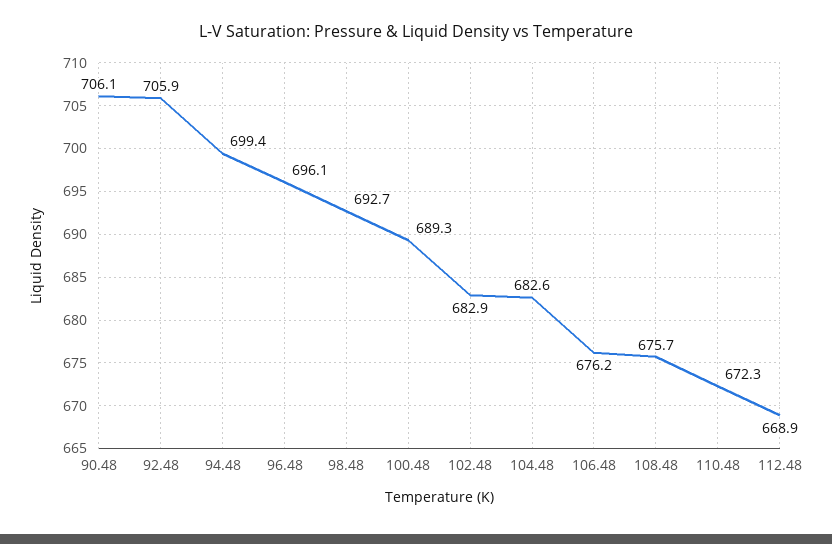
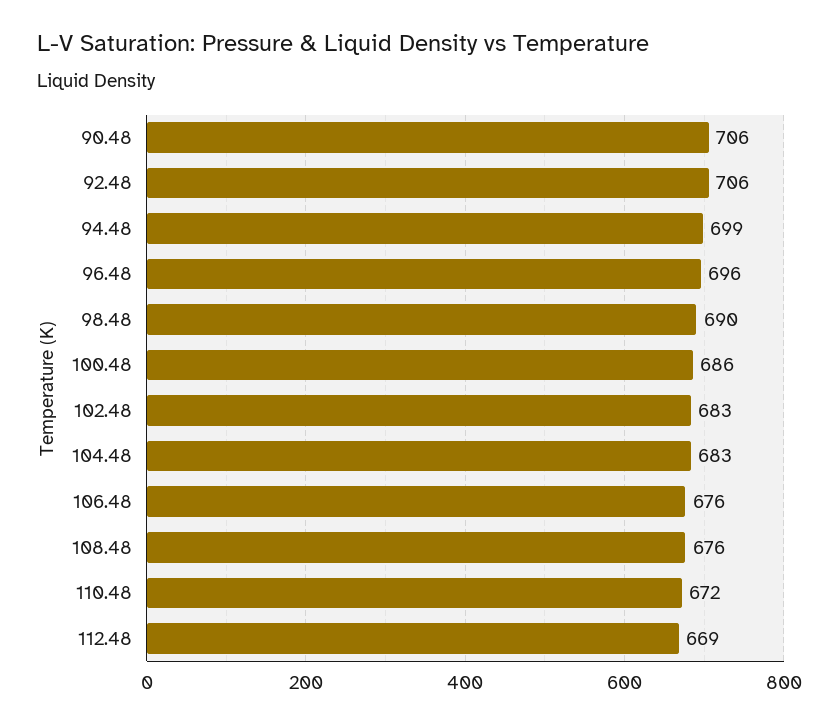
  {
    "90.48": 706.1,
    "92.48": 705.9,
    "94.48": 699.4,
    "96.48": 696.1,
-   "98.48": 692.7,
+   "98.48": 690,
-   "100.48": 689.3,
+   "100.48": 686,
    "102.48": 682.9,
    "104.48": 682.6,
    "106.48": 676.2,
    "108.48": 675.7,
    "110.48": 672.3,
    "112.48": 668.9
  }

